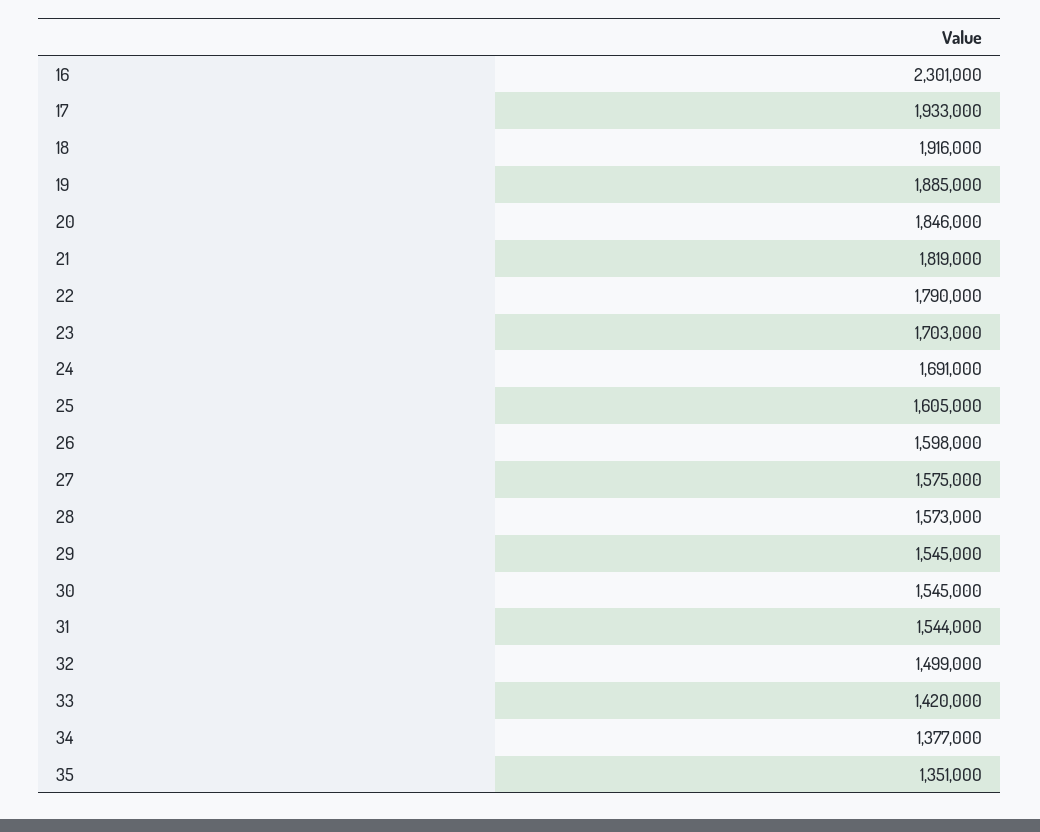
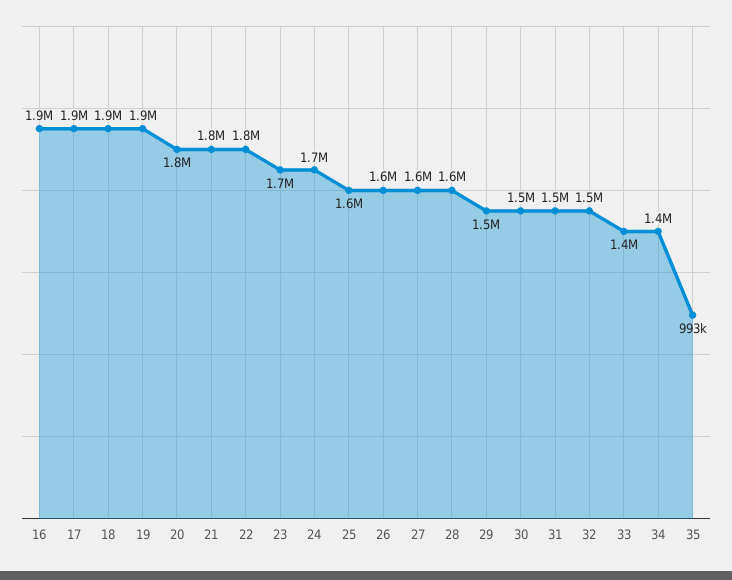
  {
-   "16": 2301000,
+   "16": 1900000,
    "17": 1933000,
    "18": 1916000,
    "19": 1885000,
    "20": 1846000,
    "21": 1819000,
    "22": 1790000,
    "23": 1703000,
    "24": 1691000,
    "25": 1605000,
    "26": 1598000,
    "27": 1575000,
    "28": 1573000,
    "29": 1545000,
    "30": 1545000,
    "31": 1544000,
    "32": 1499000,
    "33": 1420000,
    "34": 1377000,
-   "35": 1351000
+   "35": 993000
  }

